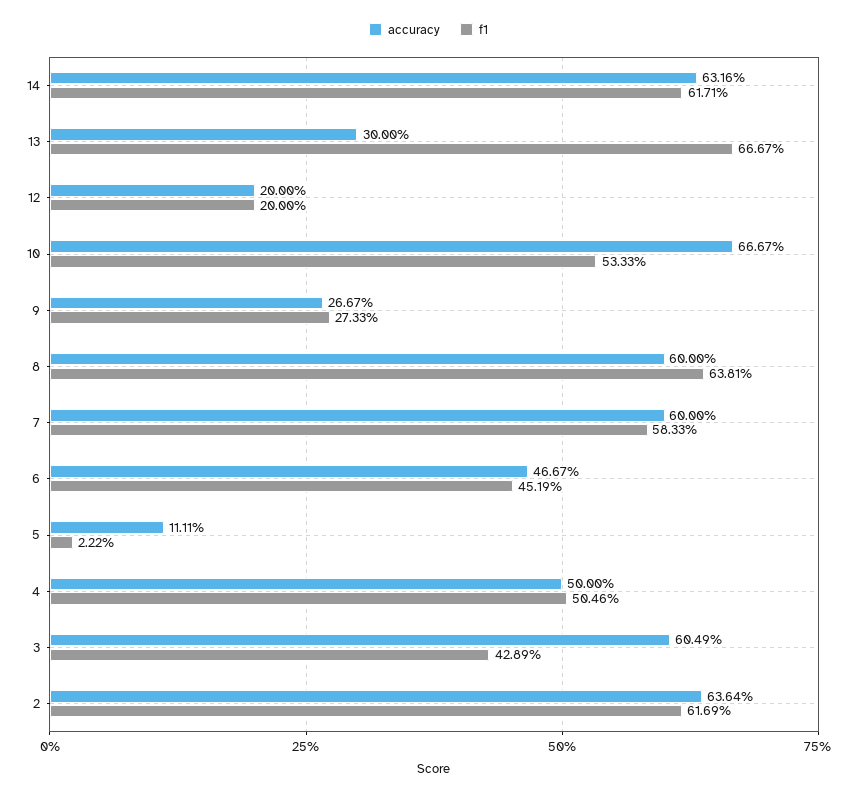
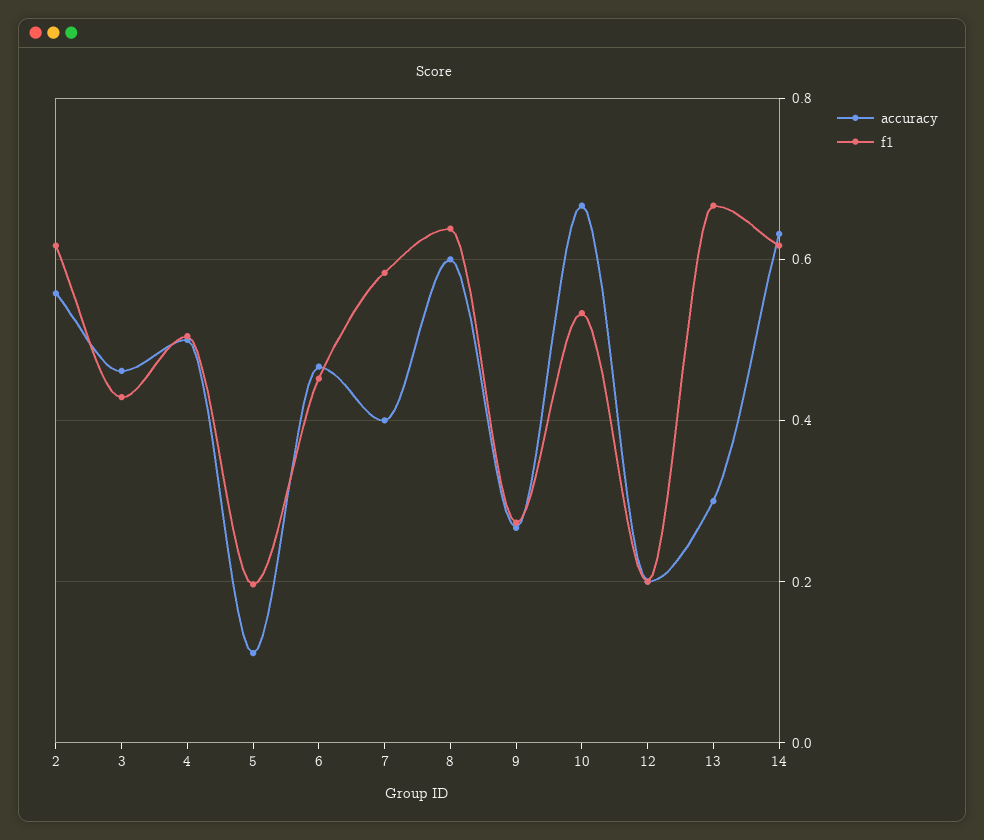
  {
    "accuracy": {
      "14": 0.6316,
      "13": 0.3,
      "12": 0.2,
      "10": 0.6667,
      "9": 0.2667,
      "8": 0.6,
-     "7": 0.6,
+     "7": 0.4,
      "6": 0.4667,
      "5": 0.1111,
      "4": 0.5,
-     "3": 0.6049,
+     "3": 0.46,
-     "2": 0.6364
+     "2": 0.56
    },
    "f1": {
      "14": 0.6171,
      "13": 0.6667,
      "12": 0.2,
      "10": 0.5333,
      "9": 0.2733,
      "8": 0.6381,
      "7": 0.5833,
      "6": 0.4519,
-     "5": 0.0222,
+     "5": 0.2,
      "4": 0.5046,
      "3": 0.4289,
      "2": 0.6169
    }
  }

